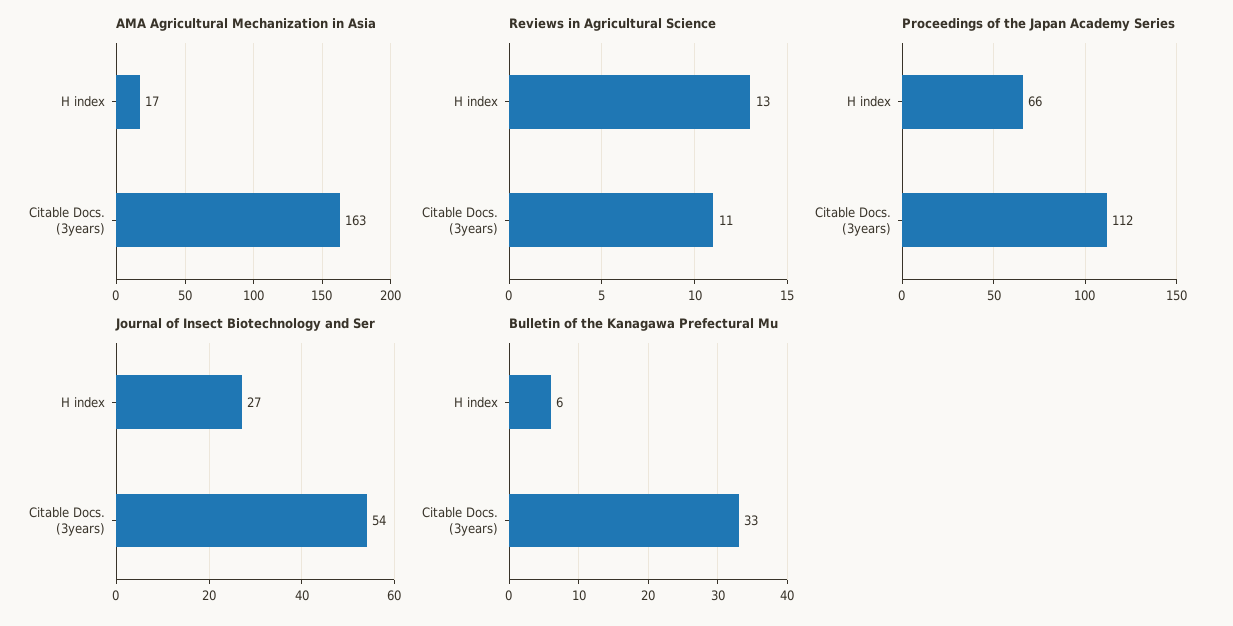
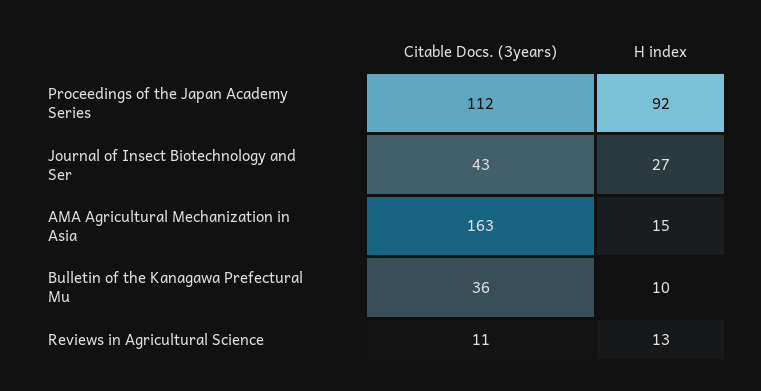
  {
    "AMA Agricultural Mechanization in Asia": {
-     "H index": 17,
+     "H index": 15,
      "Citable Docs. (3years)": 163
    },
    "Reviews in Agricultural Science": {
      "H index": 13,
      "Citable Docs. (3years)": 11
    },
    "Proceedings of the Japan Academy Series": {
-     "H index": 66,
+     "H index": 92,
      "Citable Docs. (3years)": 112
    },
    "Journal of Insect Biotechnology and Ser": {
      "H index": 27,
-     "Citable Docs. (3years)": 54
+     "Citable Docs. (3years)": 43
    },
    "Bulletin of the Kanagawa Prefectural Mu": {
-     "H index": 6,
+     "H index": 10,
-     "Citable Docs. (3years)": 33
+     "Citable Docs. (3years)": 36
    }
  }

